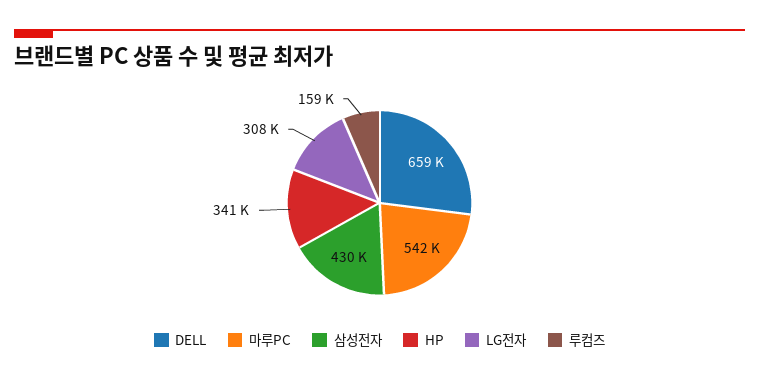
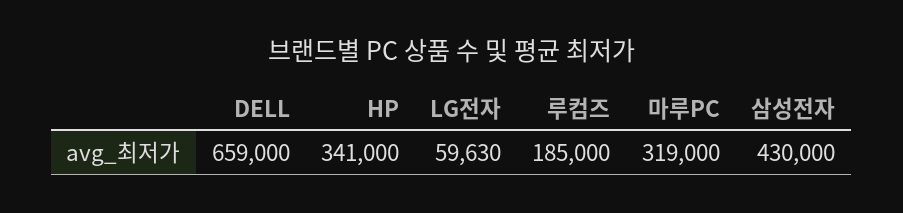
  {
    "DELL": 659000,
-   "마루PC": 542000,
+   "마루PC": 319000,
    "삼성전자": 430000,
    "HP": 341000,
-   "LG전자": 308000,
+   "LG전자": 59630,
-   "루컴즈": 159000
+   "루컴즈": 185000
  }

